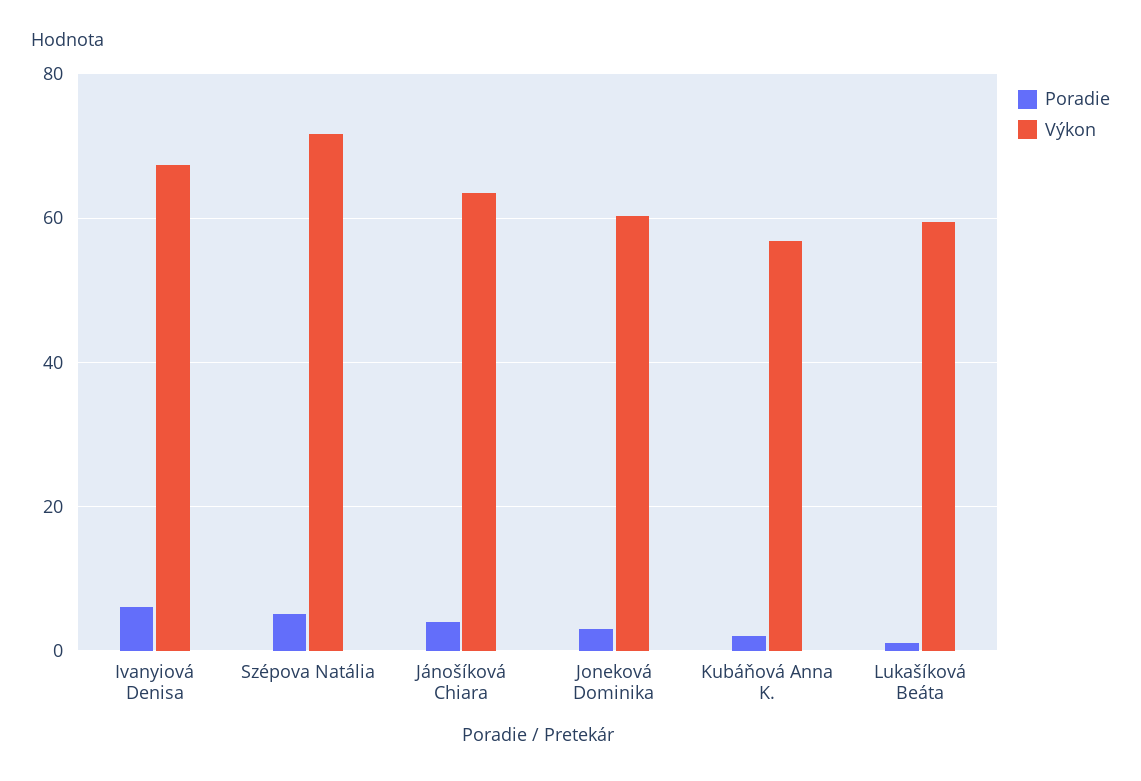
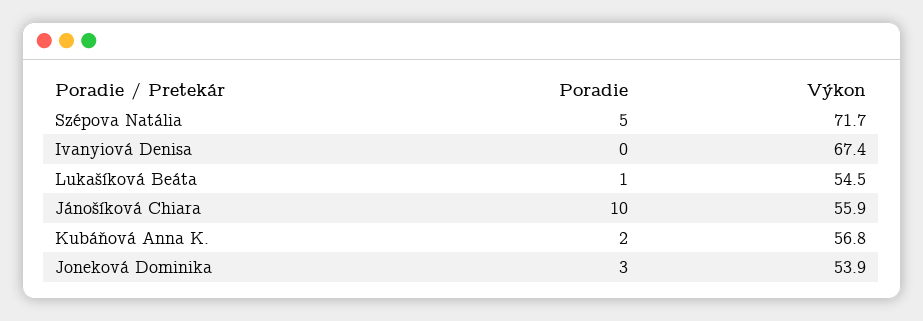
  {
    "Poradie": {
-     "Ivanyiová Denisa": 6,
+     "Ivanyiová Denisa": 0,
      "Szépova Natália": 5,
-     "Jánošíková Chiara": 4,
+     "Jánošíková Chiara": 10,
      "Joneková Dominika": 3,
      "Kubáňová Anna K.": 2,
      "Lukašíková Beáta": 1
    },
    "Výkon": {
      "Ivanyiová Denisa": 67.4,
      "Szépova Natália": 71.7,
-     "Jánošíková Chiara": 64,
+     "Jánošíková Chiara": 55.9,
-     "Joneková Dominika": 60,
+     "Joneková Dominika": 53.9,
      "Kubáňová Anna K.": 56.8,
-     "Lukašíková Beáta": 60
+     "Lukašíková Beáta": 54.5
    }
  }

